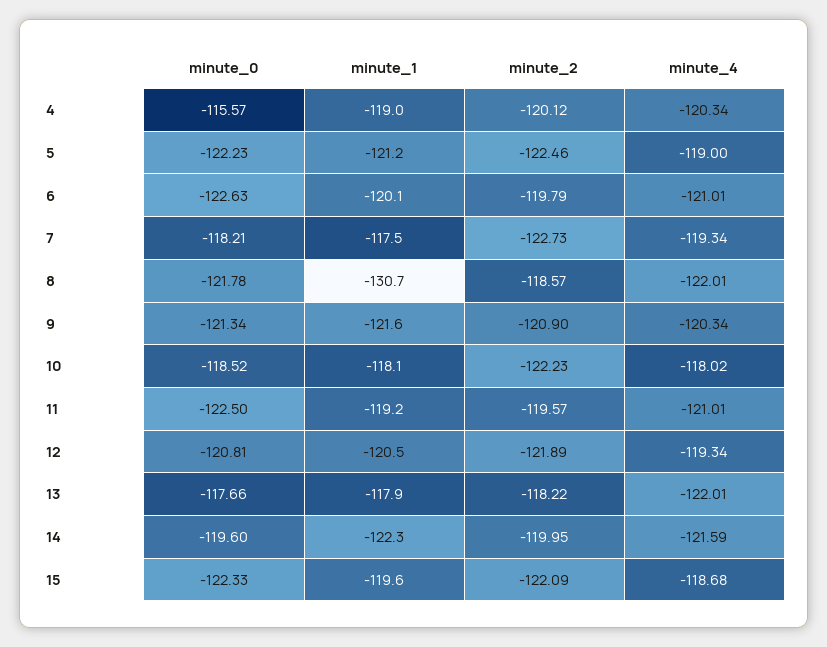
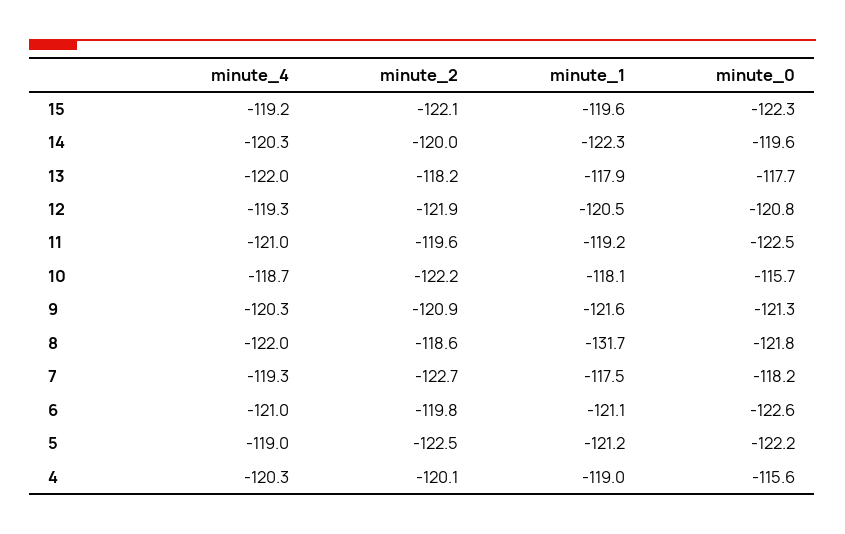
  {
    "minute_0": {
      "4": -115.57,
      "5": -122.23,
      "6": -122.63,
      "7": -118.21,
      "8": -121.78,
      "9": -121.34,
-     "10": -118.52,
+     "10": -115.7,
      "11": -122.5,
      "12": -120.81,
      "13": -117.66,
      "14": -119.6,
      "15": -122.33
    },
    "minute_1": {
      "4": -119,
      "5": -121.2,
-     "6": -120.1,
+     "6": -121.1,
      "7": -117.5,
-     "8": -130.7,
+     "8": -131.7,
      "9": -121.6,
      "10": -118.1,
      "11": -119.2,
      "12": -120.5,
      "13": -117.9,
      "14": -122.3,
      "15": -119.6
    },
    "minute_2": {
      "4": -120.12,
      "5": -122.46,
      "6": -119.79,
      "7": -122.73,
      "8": -118.57,
      "9": -120.9,
      "10": -122.23,
      "11": -119.57,
      "12": -121.89,
      "13": -118.22,
      "14": -119.95,
      "15": -122.09
    },
    "minute_4": {
      "4": -120.34,
      "5": -119,
      "6": -121.01,
      "7": -119.34,
      "8": -122.01,
      "9": -120.34,
-     "10": -118.02,
+     "10": -118.7,
      "11": -121.01,
      "12": -119.34,
      "13": -122.01,
-     "14": -121.59,
+     "14": -120.3,
-     "15": -118.68
+     "15": -119.2
    }
  }

